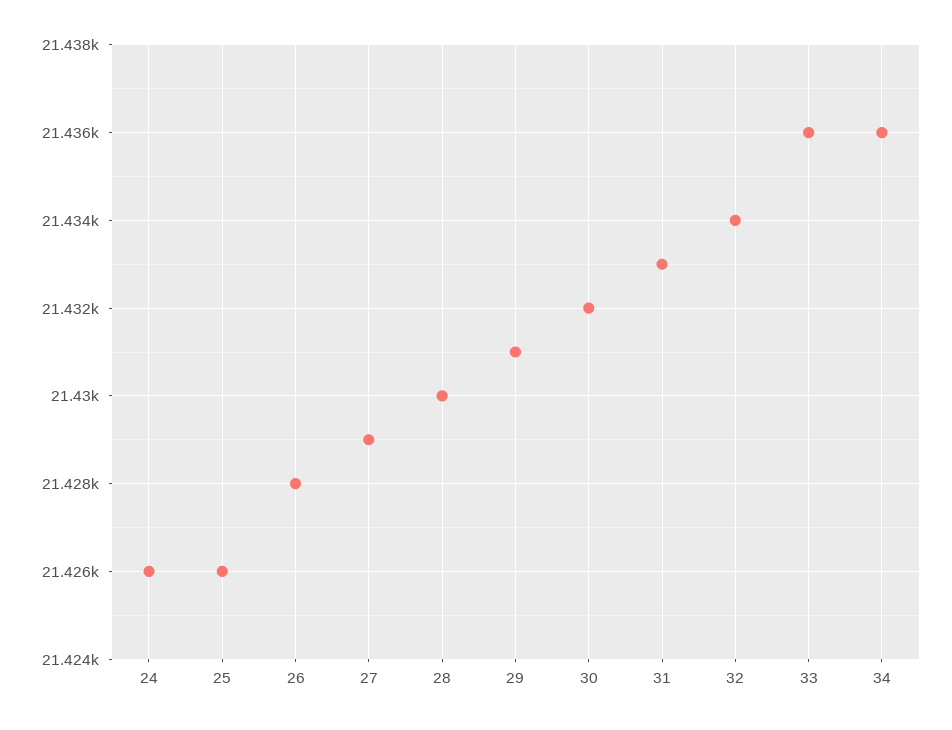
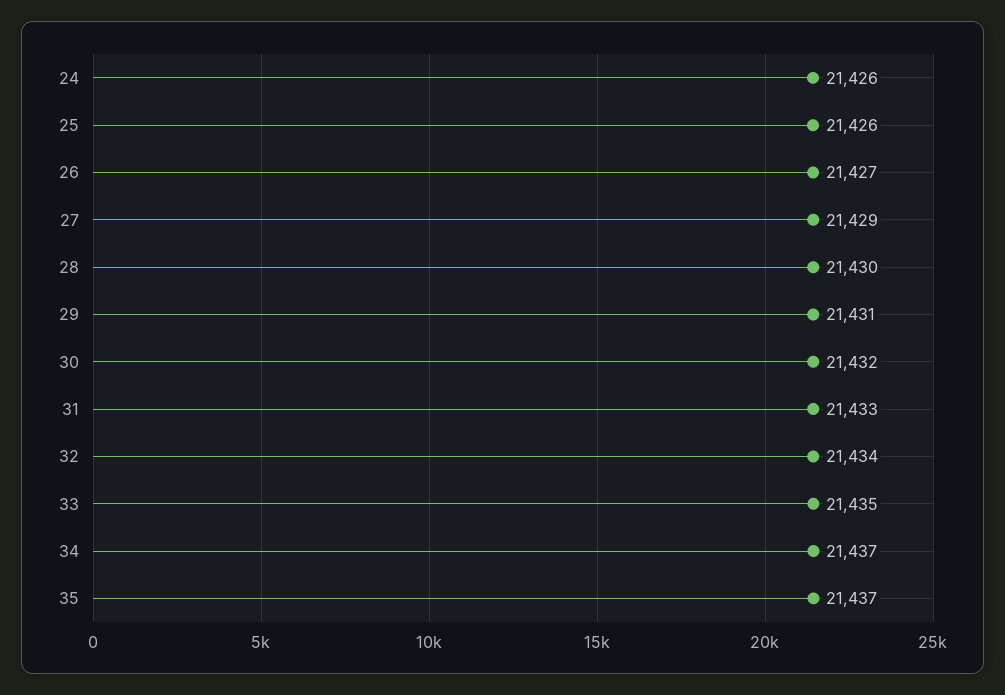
  {
    "24": 21426,
    "25": 21426,
-   "26": 21428,
+   "26": 21427,
    "27": 21429,
    "28": 21430,
    "29": 21431,
    "30": 21432,
    "31": 21433,
    "32": 21434,
-   "33": 21436,
+   "33": 21435,
-   "34": 21436
+   "34": 21437,
+   "35": 21437
  }

